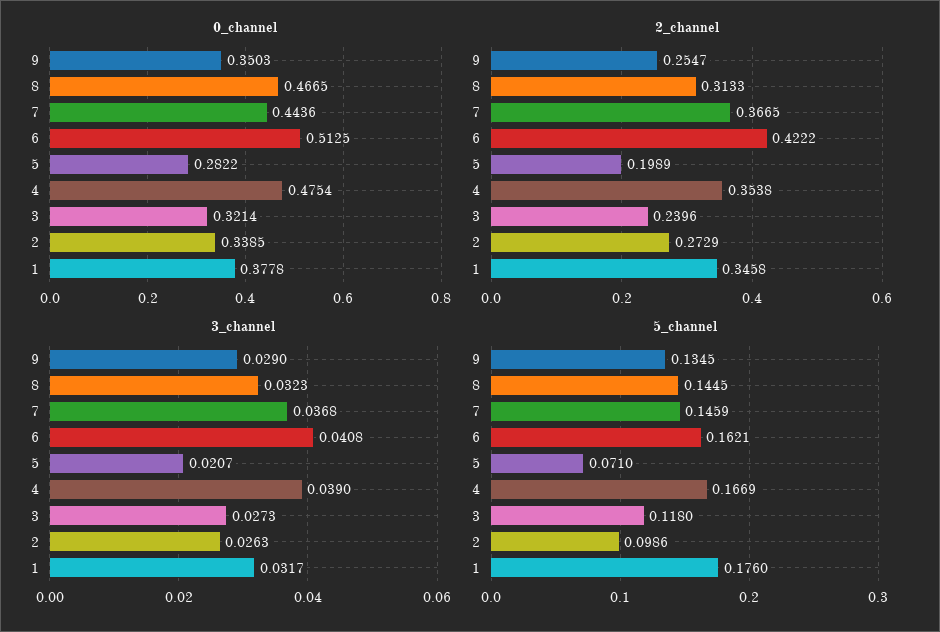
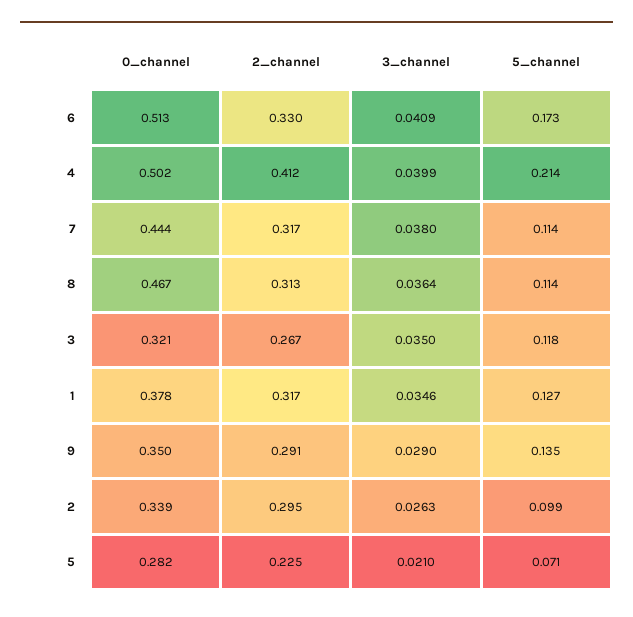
  {
    "0_channel": {
      "9": 0.3503,
      "8": 0.4665,
      "7": 0.4436,
      "6": 0.5125,
      "5": 0.2822,
-     "4": 0.4754,
+     "4": 0.502,
      "3": 0.3214,
      "2": 0.3385,
      "1": 0.3778
    },
    "2_channel": {
-     "9": 0.2547,
+     "9": 0.291,
      "8": 0.3133,
-     "7": 0.3665,
+     "7": 0.317,
-     "6": 0.4222,
+     "6": 0.33,
-     "5": 0.1989,
+     "5": 0.225,
-     "4": 0.3538,
+     "4": 0.412,
-     "3": 0.2396,
+     "3": 0.267,
-     "2": 0.2729,
+     "2": 0.295,
-     "1": 0.3458
+     "1": 0.317
    },
    "3_channel": {
      "9": 0.029,
-     "8": 0.0323,
+     "8": 0.0364,
-     "7": 0.0368,
+     "7": 0.038,
-     "6": 0.0408,
+     "6": 0.0409,
-     "5": 0.0207,
+     "5": 0.021,
-     "4": 0.039,
+     "4": 0.0399,
-     "3": 0.0273,
+     "3": 0.035,
      "2": 0.0263,
-     "1": 0.0317
+     "1": 0.0346
    },
    "5_channel": {
      "9": 0.1345,
-     "8": 0.1445,
+     "8": 0.114,
-     "7": 0.1459,
+     "7": 0.114,
-     "6": 0.1621,
+     "6": 0.173,
      "5": 0.071,
-     "4": 0.1669,
+     "4": 0.214,
      "3": 0.118,
      "2": 0.0986,
-     "1": 0.176
+     "1": 0.127
    }
  }

